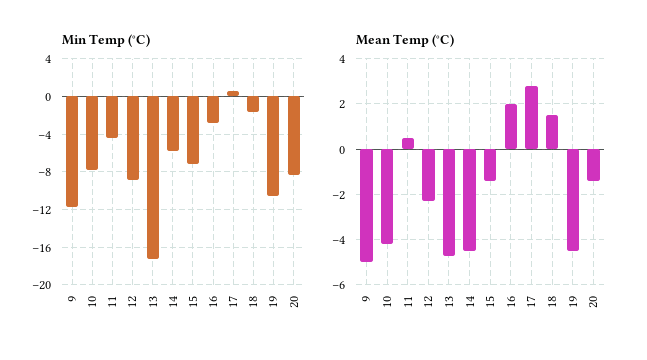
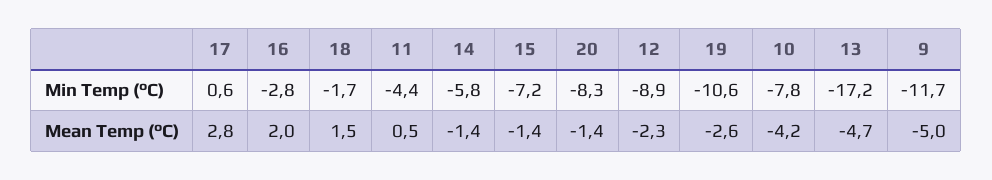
  {
    "Min Temp (°C)": {
      "9": -11.7,
      "10": -7.8,
      "11": -4.4,
      "12": -8.9,
      "13": -17.2,
      "14": -5.8,
      "15": -7.2,
      "16": -2.8,
      "17": 0.6,
      "18": -1.7,
      "19": -10.6,
      "20": -8.3
    },
    "Mean Temp (°C)": {
      "9": -5,
      "10": -4.2,
      "11": 0.5,
      "12": -2.3,
      "13": -4.7,
-     "14": -4.5,
+     "14": -1.4,
      "15": -1.4,
      "16": 2,
      "17": 2.8,
      "18": 1.5,
-     "19": -4.5,
+     "19": -2.6,
      "20": -1.4
    }
  }

